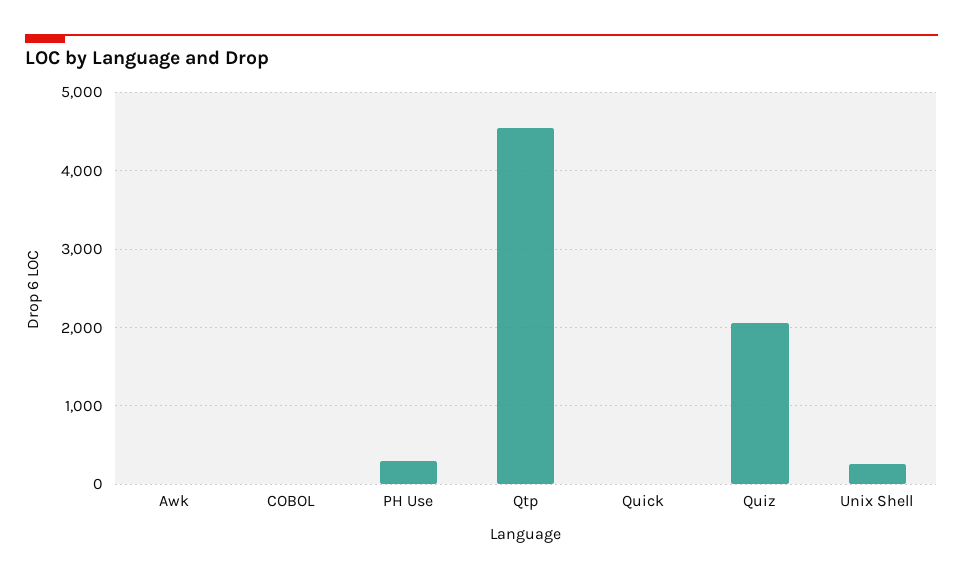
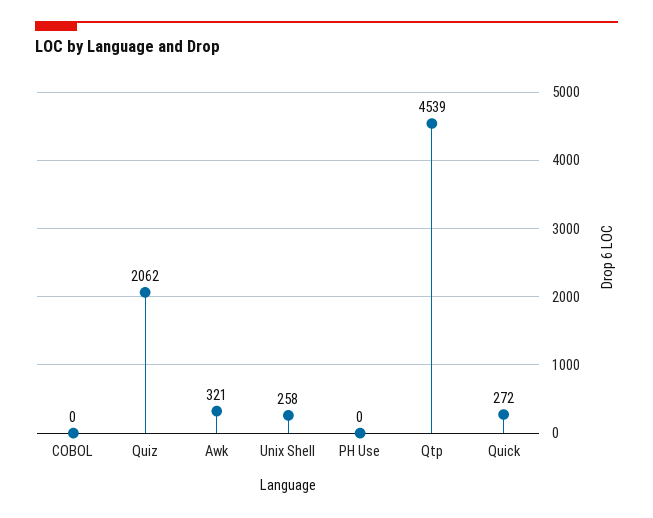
  {
-   "Awk": 0,
+   "Awk": 321,
    "COBOL": 0,
-   "PH Use": 300,
+   "PH Use": 0,
    "Qtp": 4539,
-   "Quick": 0,
+   "Quick": 272,
    "Quiz": 2062,
    "Unix Shell": 258
  }

